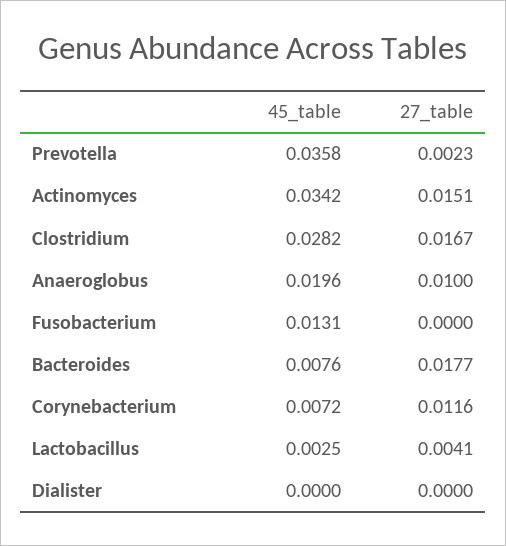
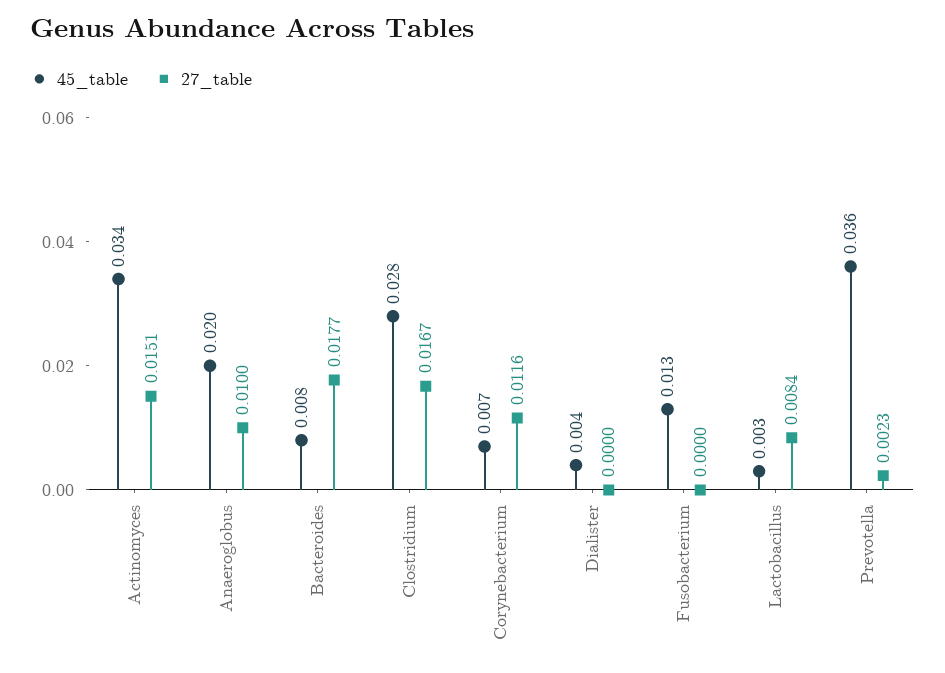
  {
    "45_table": {
      "Prevotella": 0.0358,
      "Actinomyces": 0.0342,
      "Clostridium": 0.0282,
      "Anaeroglobus": 0.0196,
      "Fusobacterium": 0.0131,
      "Bacteroides": 0.0076,
      "Corynebacterium": 0.0072,
      "Lactobacillus": 0.0025,
-     "Dialister": 0
+     "Dialister": 0.004
    },
    "27_table": {
      "Prevotella": 0.0023,
      "Actinomyces": 0.0151,
      "Clostridium": 0.0167,
      "Anaeroglobus": 0.01,
      "Fusobacterium": 0,
      "Bacteroides": 0.0177,
      "Corynebacterium": 0.0116,
-     "Lactobacillus": 0.0041,
+     "Lactobacillus": 0.0084,
      "Dialister": 0
    }
  }

